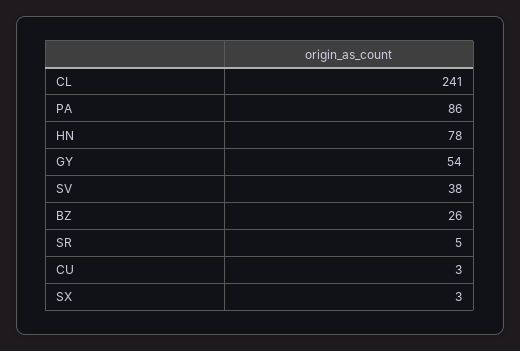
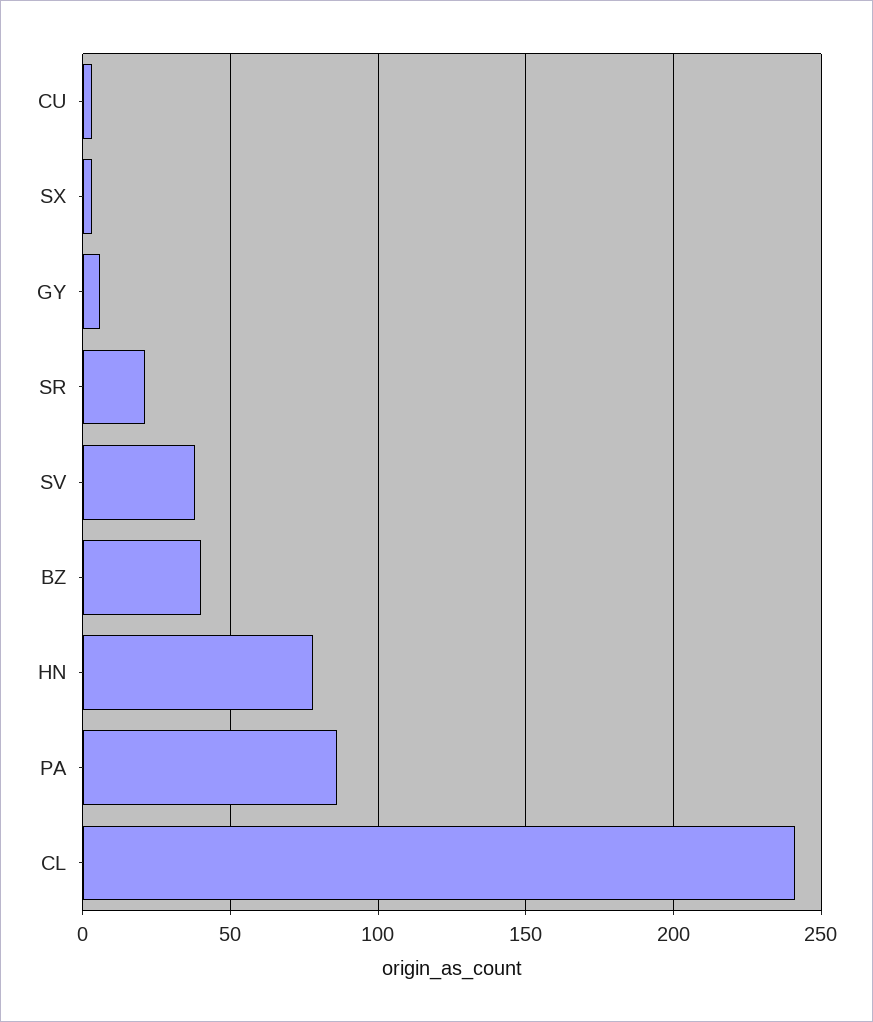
  {
    "CL": 241,
    "PA": 86,
    "HN": 78,
-   "GY": 54,
+   "GY": 5,
    "SV": 38,
-   "BZ": 26,
+   "BZ": 40,
-   "SR": 5,
+   "SR": 20,
    "CU": 3,
    "SX": 3
  }

